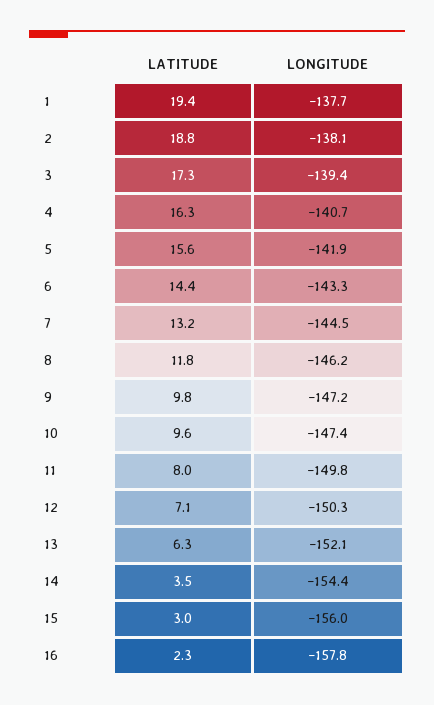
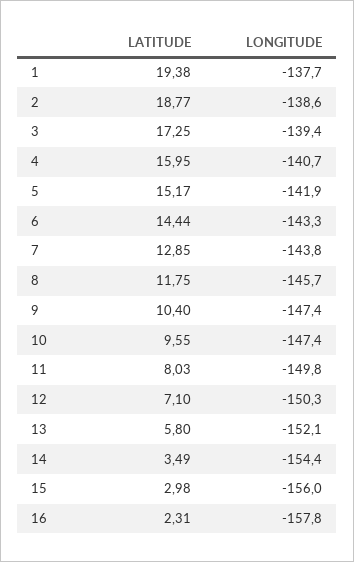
  {
    "LATITUDE": {
      "1": 19.38,
      "2": 18.77,
      "3": 17.25,
-     "4": 16.3,
+     "4": 15.95,
-     "5": 15.6,
+     "5": 15.17,
      "6": 14.44,
-     "7": 13.2,
+     "7": 12.85,
      "8": 11.75,
-     "9": 9.8,
+     "9": 10.4,
      "10": 9.55,
      "11": 8.03,
      "12": 7.1,
-     "13": 6.3,
+     "13": 5.8,
      "14": 3.49,
      "15": 2.98,
      "16": 2.31
    },
    "LONGITUDE": {
      "1": -137.7,
-     "2": -138.1,
+     "2": -138.6,
      "3": -139.4,
      "4": -140.7,
      "5": -141.9,
      "6": -143.3,
-     "7": -144.5,
+     "7": -143.8,
-     "8": -146.2,
+     "8": -145.7,
-     "9": -147.2,
+     "9": -147.4,
      "10": -147.4,
      "11": -149.8,
      "12": -150.3,
      "13": -152.1,
      "14": -154.4,
      "15": -156,
      "16": -157.8
    }
  }

